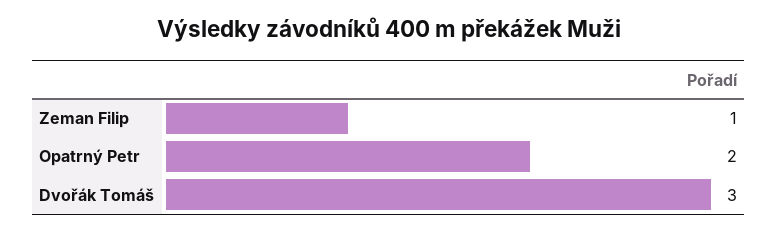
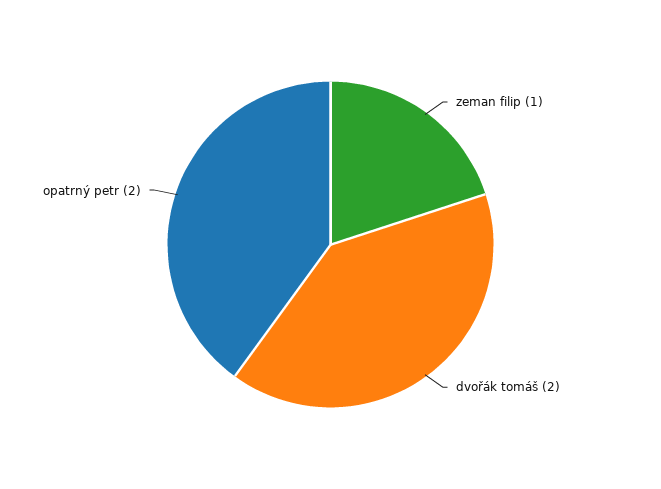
  {
    "Zeman Filip": 1,
    "Opatrný Petr": 2,
-   "Dvořák Tomáš": 3
+   "Dvořák Tomáš": 2
  }

